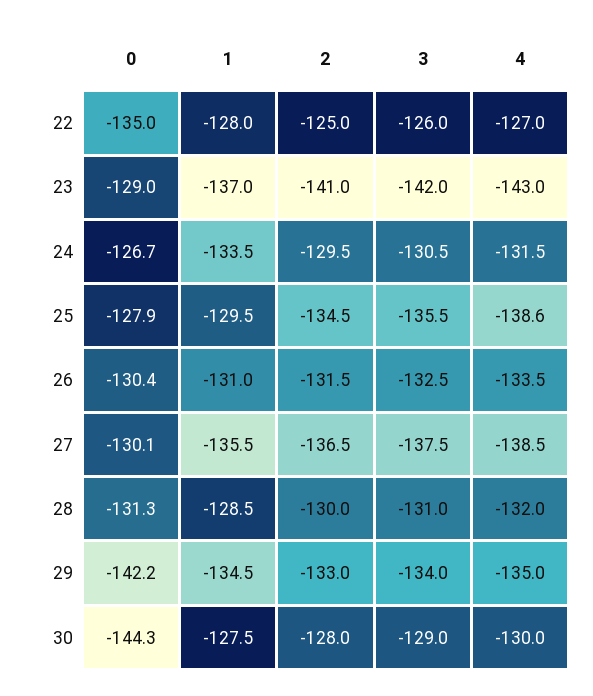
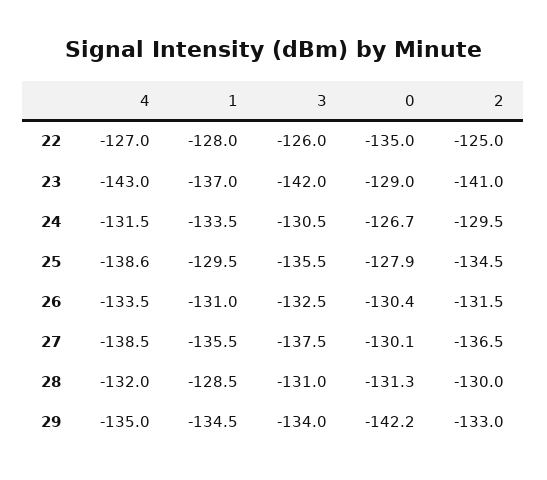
  {
    "0": {
      "22": -135,
      "23": -129,
      "24": -126.7,
      "25": -127.9,
      "26": -130.4,
      "27": -130.1,
      "28": -131.3,
-     "29": -142.2,
+     "29": -142.2
-     "30": -144.3
    },
    "1": {
      "22": -128,
      "23": -137,
      "24": -133.5,
      "25": -129.5,
      "26": -131,
      "27": -135.5,
      "28": -128.5,
-     "29": -134.5,
+     "29": -134.5
-     "30": -127.5
    },
    "2": {
      "22": -125,
      "23": -141,
      "24": -129.5,
      "25": -134.5,
      "26": -131.5,
      "27": -136.5,
      "28": -130,
-     "29": -133,
+     "29": -133
-     "30": -128
    },
    "3": {
      "22": -126,
      "23": -142,
      "24": -130.5,
      "25": -135.5,
      "26": -132.5,
      "27": -137.5,
      "28": -131,
-     "29": -134,
+     "29": -134
-     "30": -129
    },
    "4": {
      "22": -127,
      "23": -143,
      "24": -131.5,
      "25": -138.6,
      "26": -133.5,
      "27": -138.5,
      "28": -132,
-     "29": -135,
+     "29": -135
-     "30": -130
    }
  }

